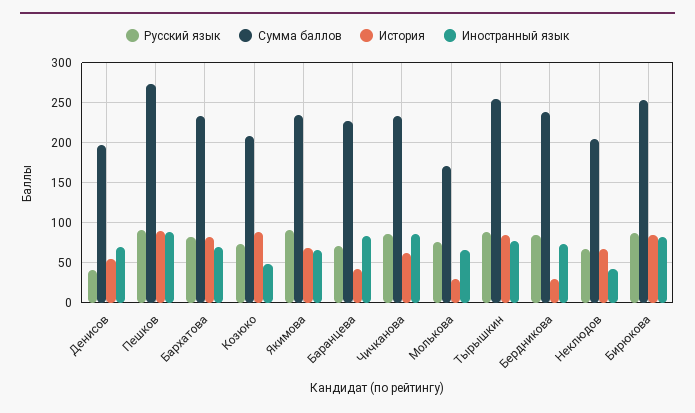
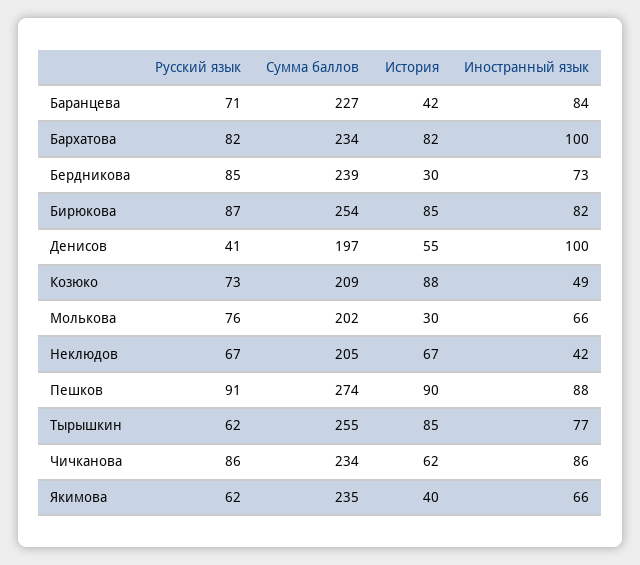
  {
    "Русский язык": {
      "Денисов": 41,
      "Пешков": 91,
      "Бархатова": 82,
      "Козюко": 73,
-     "Якимова": 90,
+     "Якимова": 62,
      "Баранцева": 71,
      "Чичканова": 86,
      "Молькова": 76,
-     "Тырышкин": 90,
+     "Тырышкин": 62,
      "Бердникова": 85,
      "Неклюдов": 67,
      "Бирюкова": 87
    },
    "Сумма баллов": {
      "Денисов": 197,
      "Пешков": 274,
      "Бархатова": 234,
      "Козюко": 209,
      "Якимова": 235,
      "Баранцева": 227,
      "Чичканова": 234,
-     "Молькова": 170,
+     "Молькова": 202,
      "Тырышкин": 255,
      "Бердникова": 239,
      "Неклюдов": 205,
      "Бирюкова": 254
    },
    "История": {
      "Денисов": 55,
      "Пешков": 90,
      "Бархатова": 82,
      "Козюко": 88,
-     "Якимова": 70,
+     "Якимова": 40,
      "Баранцева": 42,
      "Чичканова": 62,
      "Молькова": 30,
      "Тырышкин": 85,
      "Бердникова": 30,
      "Неклюдов": 67,
      "Бирюкова": 85
    },
    "Иностранный язык": {
-     "Денисов": 70,
+     "Денисов": 100,
      "Пешков": 88,
-     "Бархатова": 70,
+     "Бархатова": 100,
      "Козюко": 49,
      "Якимова": 66,
      "Баранцева": 84,
      "Чичканова": 86,
      "Молькова": 66,
      "Тырышкин": 77,
      "Бердникова": 73,
      "Неклюдов": 42,
      "Бирюкова": 82
    }
  }

